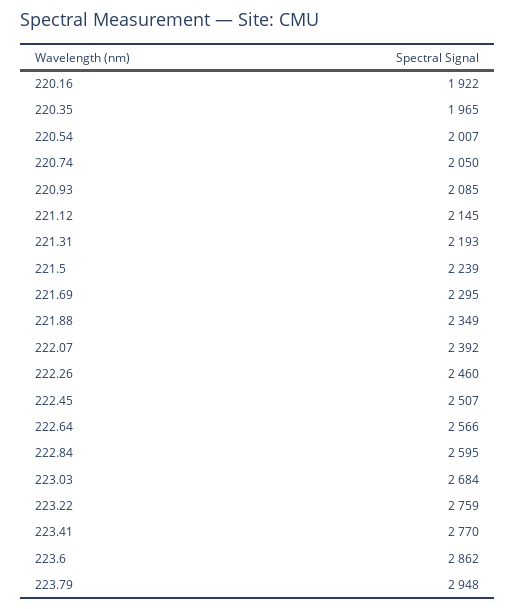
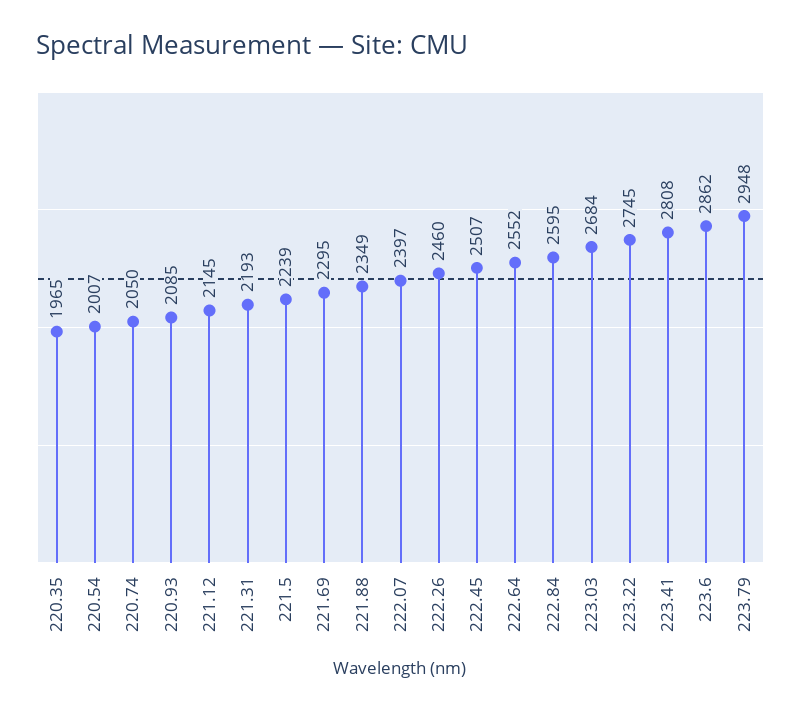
  {
-   "220.16": 1922,
    "220.35": 1965,
    "220.54": 2007,
    "220.74": 2050,
    "220.93": 2085,
    "221.12": 2145,
    "221.31": 2193,
    "221.5": 2239,
    "221.69": 2295,
    "221.88": 2349,
-   "222.07": 2392,
+   "222.07": 2397,
    "222.26": 2460,
    "222.45": 2507,
-   "222.64": 2566,
+   "222.64": 2552,
    "222.84": 2595,
    "223.03": 2684,
-   "223.22": 2759,
+   "223.22": 2745,
-   "223.41": 2770,
+   "223.41": 2808,
    "223.6": 2862,
    "223.79": 2948
  }

